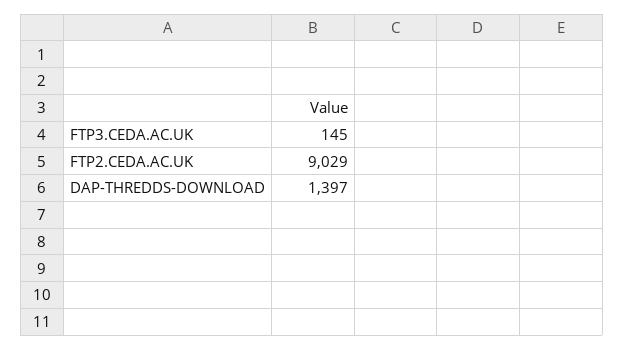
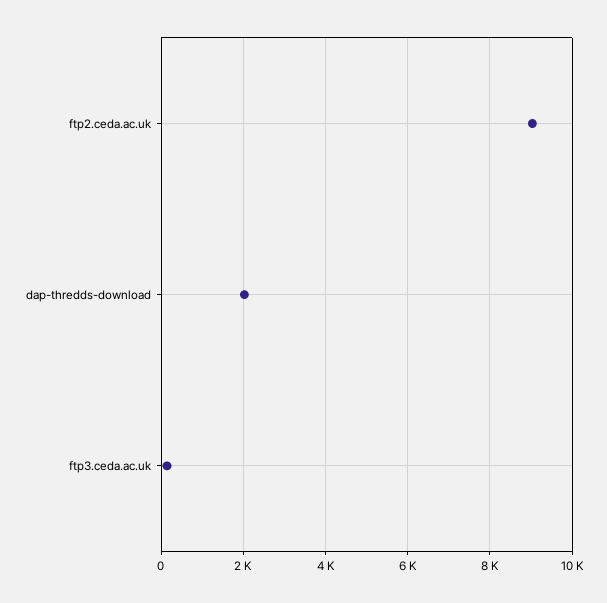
  {
    "FTP3.CEDA.AC.UK": 145,
    "FTP2.CEDA.AC.UK": 9029,
-   "DAP-THREDDS-DOWNLOAD": 1397
+   "DAP-THREDDS-DOWNLOAD": 2000
  }

